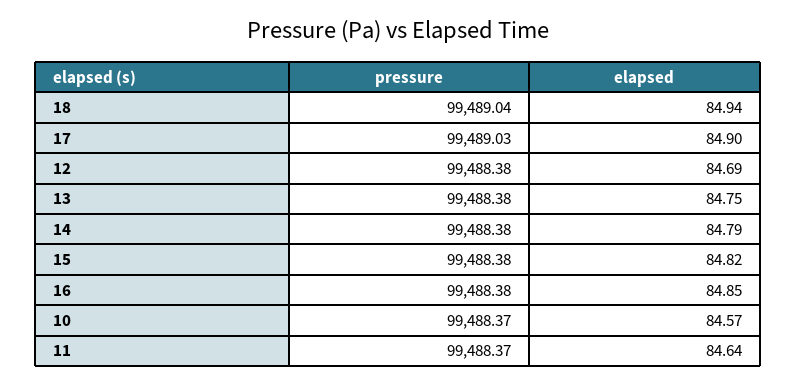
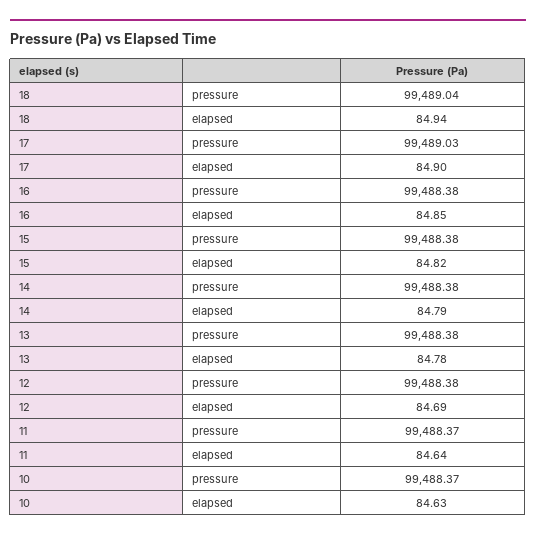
  {
    "pressure": {
      "18": 99489.04,
      "17": 99489.03,
      "12": 99488.38,
      "13": 99488.38,
      "14": 99488.38,
      "15": 99488.38,
      "16": 99488.38,
      "10": 99488.37,
      "11": 99488.37
    },
    "elapsed": {
      "18": 84.94,
      "17": 84.9,
      "12": 84.69,
-     "13": 84.75,
+     "13": 84.78,
      "14": 84.79,
      "15": 84.82,
      "16": 84.85,
-     "10": 84.57,
+     "10": 84.63,
      "11": 84.64
    }
  }

